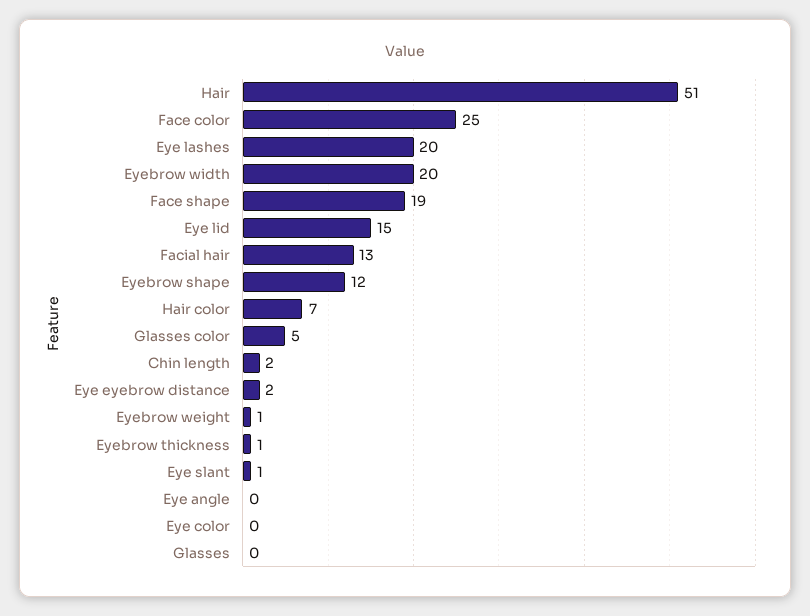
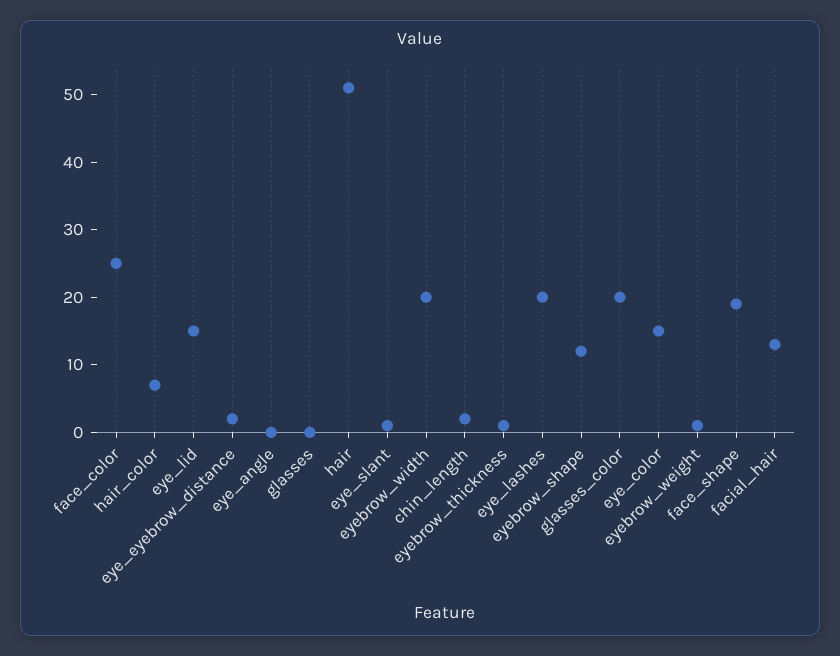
  {
    "Hair": 51,
    "Face color": 25,
    "Eye lashes": 20,
    "Eyebrow width": 20,
    "Face shape": 19,
    "Eye lid": 15,
    "Facial hair": 13,
    "Eyebrow shape": 12,
    "Hair color": 7,
-   "Glasses color": 5,
+   "Glasses color": 20,
    "Chin length": 2,
    "Eye eyebrow distance": 2,
    "Eyebrow weight": 1,
    "Eyebrow thickness": 1,
    "Eye slant": 1,
    "Eye angle": 0,
-   "Eye color": 0,
+   "Eye color": 15,
    "Glasses": 0
  }

